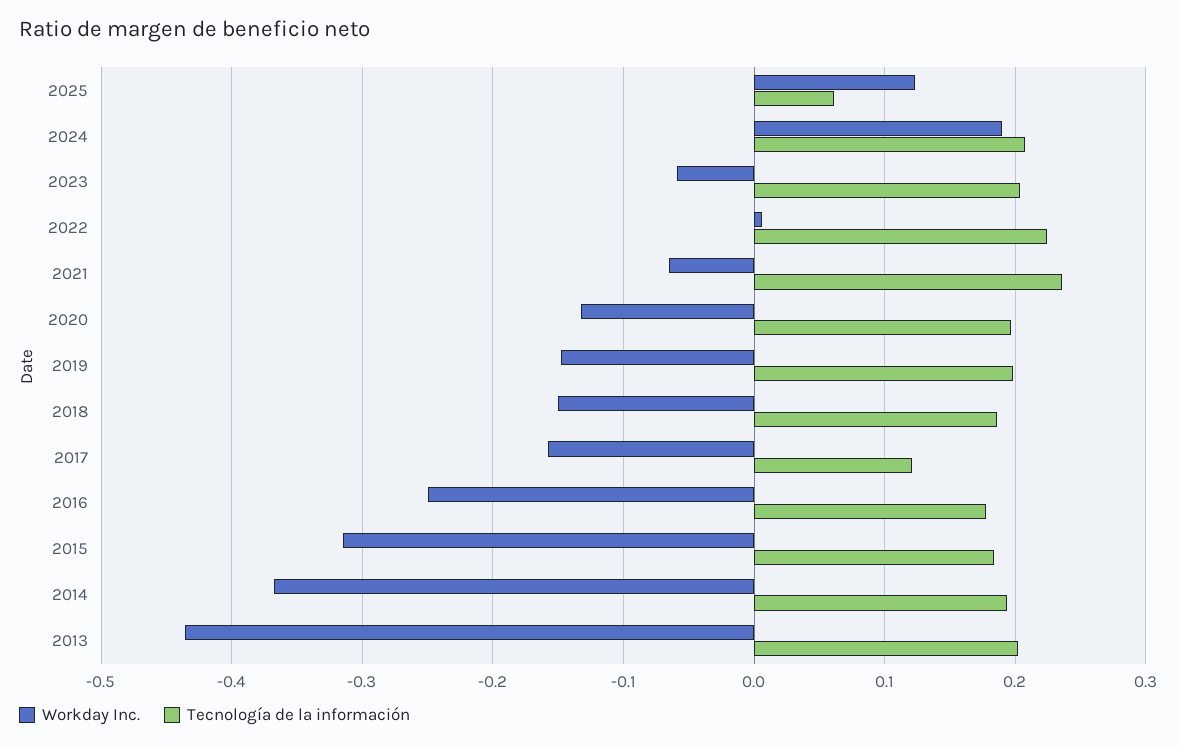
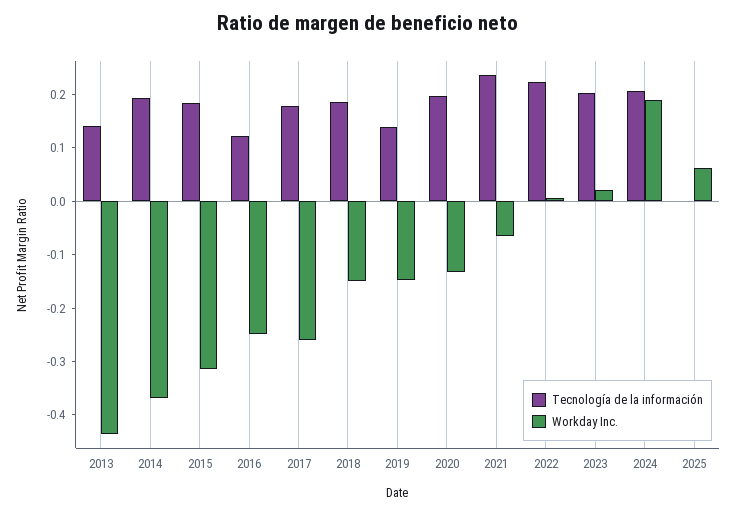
  {
    "Workday Inc.": {
-     "2025": 0.12,
+     "2025": 0.06,
      "2024": 0.19,
-     "2023": -0.06,
+     "2023": 0.02,
      "2022": 0.01,
      "2021": -0.07,
      "2020": -0.13,
      "2019": -0.15,
      "2018": -0.15,
-     "2017": -0.16,
+     "2017": -0.26,
      "2016": -0.25,
      "2015": -0.31,
      "2014": -0.37,
      "2013": -0.44
    },
    "Tecnología de la información": {
-     "2025": 0.06,
+     "2025": 0,
      "2024": 0.21,
      "2023": 0.2,
      "2022": 0.22,
      "2021": 0.24,
      "2020": 0.2,
-     "2019": 0.2,
+     "2019": 0.14,
      "2018": 0.19,
-     "2017": 0.12,
+     "2017": 0.18,
-     "2016": 0.18,
+     "2016": 0.12,
      "2015": 0.18,
      "2014": 0.19,
-     "2013": 0.2
+     "2013": 0.14
    }
  }

